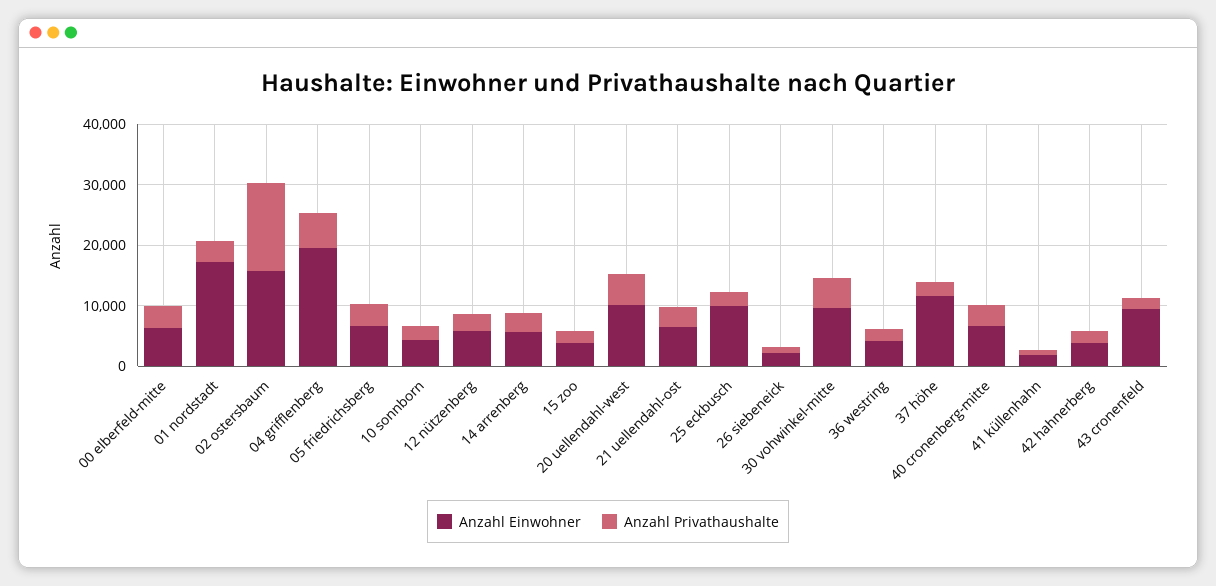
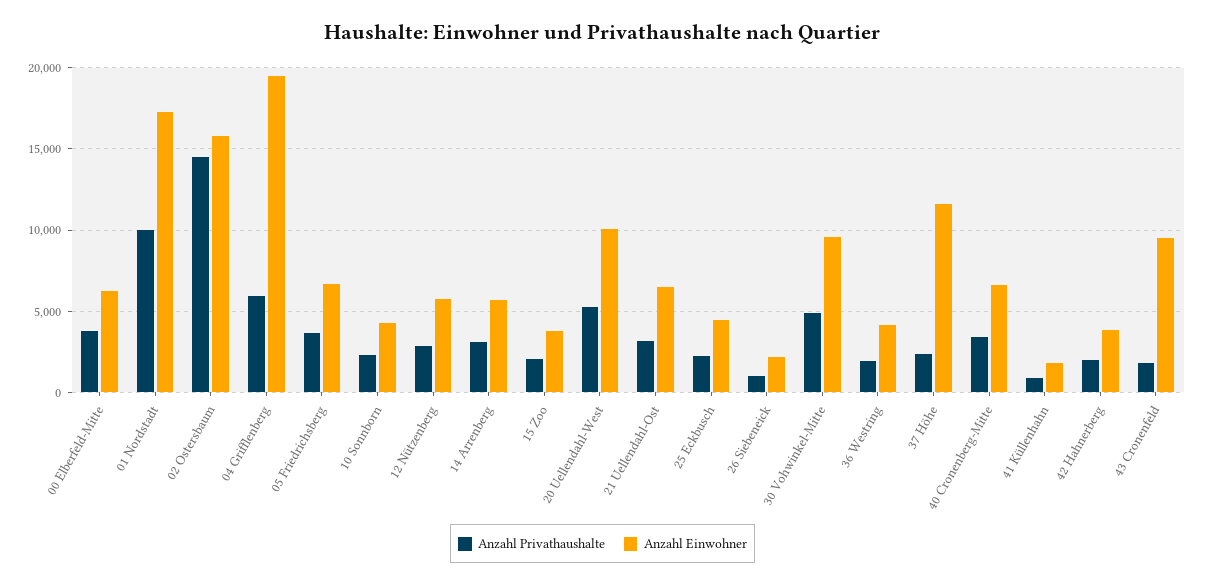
  {
    "Anzahl Einwohner": {
      "00 elberfeld-mitte": 6000,
      "01 nordstadt": 17500,
      "02 ostersbaum": 16000,
      "04 grifflenberg": 19500,
      "05 friedrichsberg": 6500,
      "10 sonnborn": 4500,
      "12 nützenberg": 5500,
      "14 arrenberg": 5500,
      "15 zoo": 4000,
      "20 uellendahl-west": 10000,
      "21 uellendahl-ost": 6500,
-     "25 eckbusch": 10000,
+     "25 eckbusch": 4500,
      "26 siebeneick": 2000,
      "30 vohwinkel-mitte": 9500,
      "36 westring": 4000,
      "37 höhe": 11500,
      "40 cronenberg-mitte": 6500,
      "41 küllenhahn": 2000,
      "42 hahnerberg": 4000,
      "43 cronenfeld": 9500
    },
    "Anzahl Privathaushalte": {
      "00 elberfeld-mitte": 4000,
-     "01 nordstadt": 4000,
+     "01 nordstadt": 10000,
      "02 ostersbaum": 14500,
      "04 grifflenberg": 6000,
      "05 friedrichsberg": 3500,
      "10 sonnborn": 2500,
      "12 nützenberg": 3000,
      "14 arrenberg": 3000,
      "15 zoo": 2000,
      "20 uellendahl-west": 5000,
      "21 uellendahl-ost": 3000,
      "25 eckbusch": 2000,
      "26 siebeneick": 1000,
      "30 vohwinkel-mitte": 5000,
      "36 westring": 2000,
      "37 höhe": 2500,
      "40 cronenberg-mitte": 3500,
      "41 küllenhahn": 1000,
      "42 hahnerberg": 2000,
      "43 cronenfeld": 2000
    }
  }

